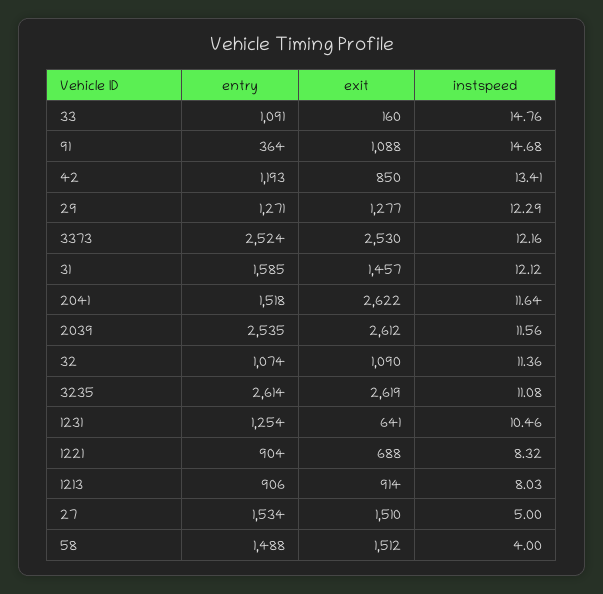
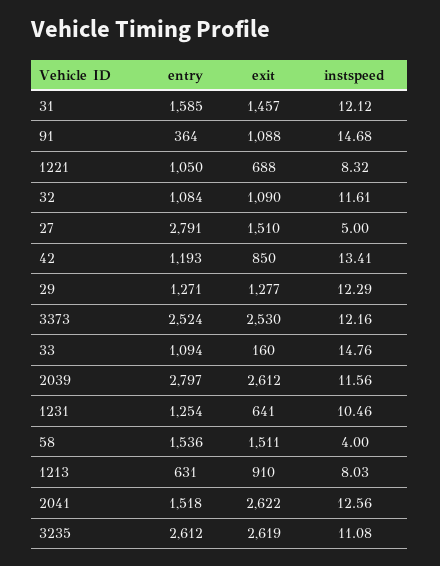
  {
    "entry": {
-     "33": 1091,
+     "33": 1094,
      "91": 364,
      "42": 1193,
      "29": 1271,
      "3373": 2524,
      "31": 1585,
      "2041": 1518,
-     "2039": 2535,
+     "2039": 2797,
-     "32": 1074,
+     "32": 1084,
-     "3235": 2614,
+     "3235": 2612,
      "1231": 1254,
-     "1221": 904,
+     "1221": 1050,
-     "1213": 906,
+     "1213": 631,
-     "27": 1534,
+     "27": 2791,
-     "58": 1488
+     "58": 1536
    },
    "exit": {
      "33": 160,
      "91": 1088,
      "42": 850,
      "29": 1277,
      "3373": 2530,
      "31": 1457,
      "2041": 2622,
      "2039": 2612,
      "32": 1090,
      "3235": 2619,
      "1231": 641,
      "1221": 688,
-     "1213": 914,
+     "1213": 910,
      "27": 1510,
-     "58": 1512
+     "58": 1511
    },
    "instspeed": {
      "33": 14.76,
      "91": 14.68,
      "42": 13.41,
      "29": 12.29,
      "3373": 12.16,
      "31": 12.12,
-     "2041": 11.64,
+     "2041": 12.56,
      "2039": 11.56,
-     "32": 11.36,
+     "32": 11.61,
      "3235": 11.08,
      "1231": 10.46,
      "1221": 8.32,
      "1213": 8.03,
      "27": 5,
      "58": 4
    }
  }

